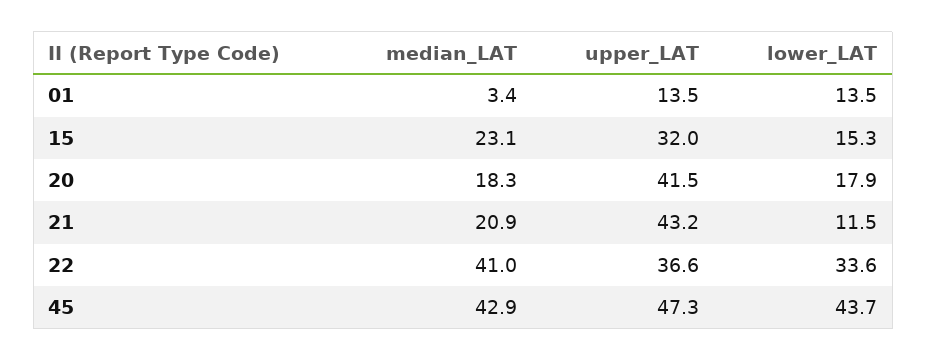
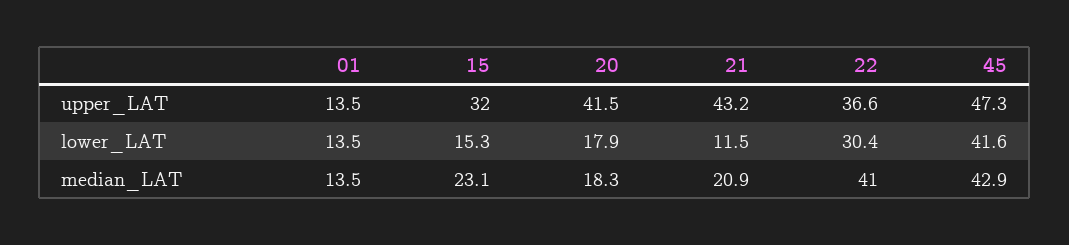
  {
    "median_LAT": {
-     "01": 3.4,
+     "01": 13.5,
      "15": 23.1,
      "20": 18.3,
      "21": 20.9,
      "22": 41,
      "45": 42.9
    },
    "upper_LAT": {
      "01": 13.5,
      "15": 32,
      "20": 41.5,
      "21": 43.2,
      "22": 36.6,
      "45": 47.3
    },
    "lower_LAT": {
      "01": 13.5,
      "15": 15.3,
      "20": 17.9,
      "21": 11.5,
-     "22": 33.6,
+     "22": 30.4,
-     "45": 43.7
+     "45": 41.6
    }
  }

